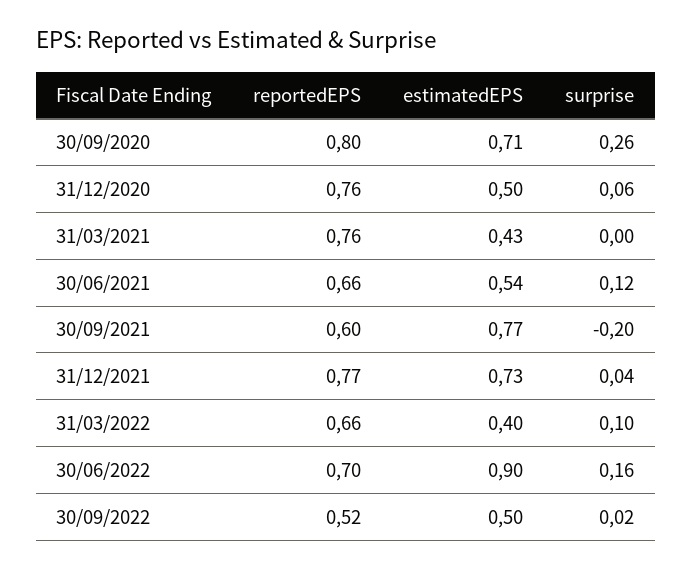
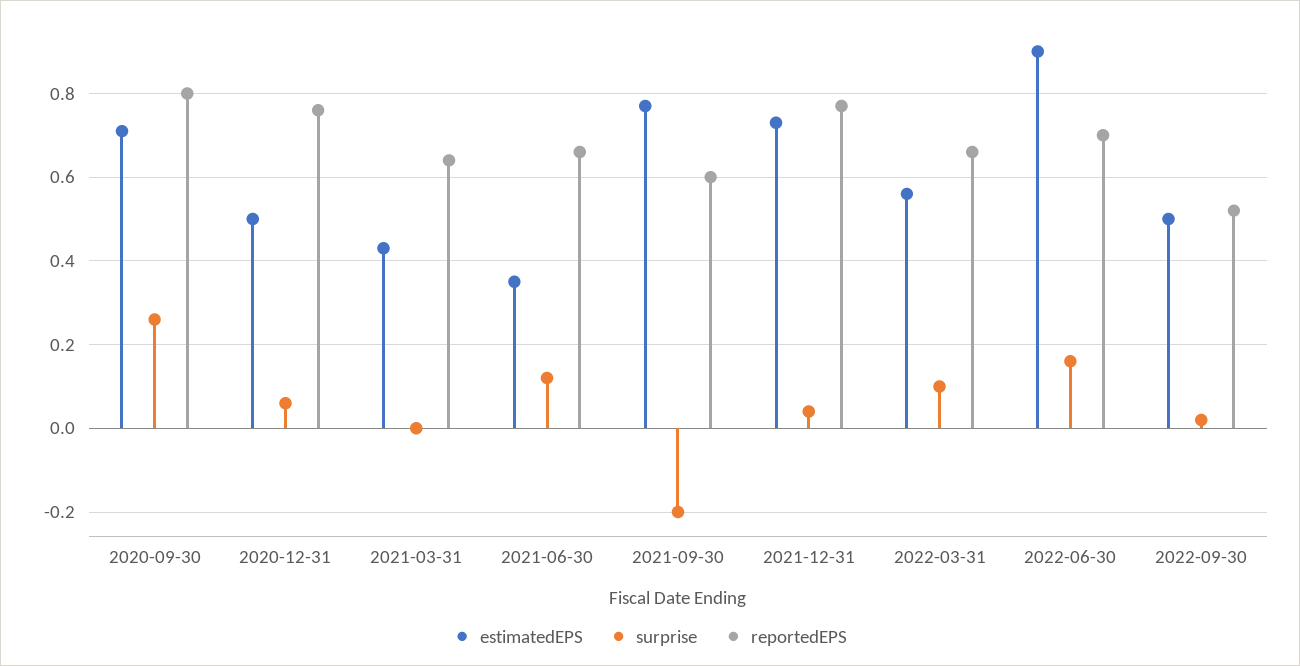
  {
    "reportedEPS": {
      "30/09/2020": 0.8,
      "31/12/2020": 0.76,
-     "31/03/2021": 0.76,
+     "31/03/2021": 0.65,
      "30/06/2021": 0.66,
      "30/09/2021": 0.6,
      "31/12/2021": 0.77,
      "31/03/2022": 0.66,
      "30/06/2022": 0.7,
      "30/09/2022": 0.52
    },
    "estimatedEPS": {
      "30/09/2020": 0.71,
      "31/12/2020": 0.5,
      "31/03/2021": 0.43,
-     "30/06/2021": 0.54,
+     "30/06/2021": 0.35,
      "30/09/2021": 0.77,
      "31/12/2021": 0.73,
-     "31/03/2022": 0.4,
+     "31/03/2022": 0.55,
      "30/06/2022": 0.9,
      "30/09/2022": 0.5
    },
    "surprise": {
      "30/09/2020": 0.26,
      "31/12/2020": 0.06,
      "31/03/2021": 0,
      "30/06/2021": 0.12,
      "30/09/2021": -0.2,
      "31/12/2021": 0.04,
      "31/03/2022": 0.1,
      "30/06/2022": 0.16,
      "30/09/2022": 0.02
    }
  }

